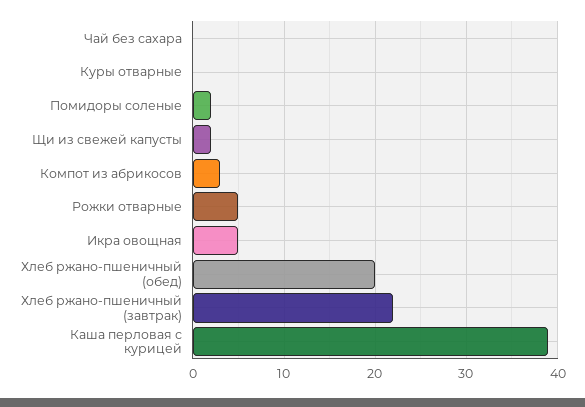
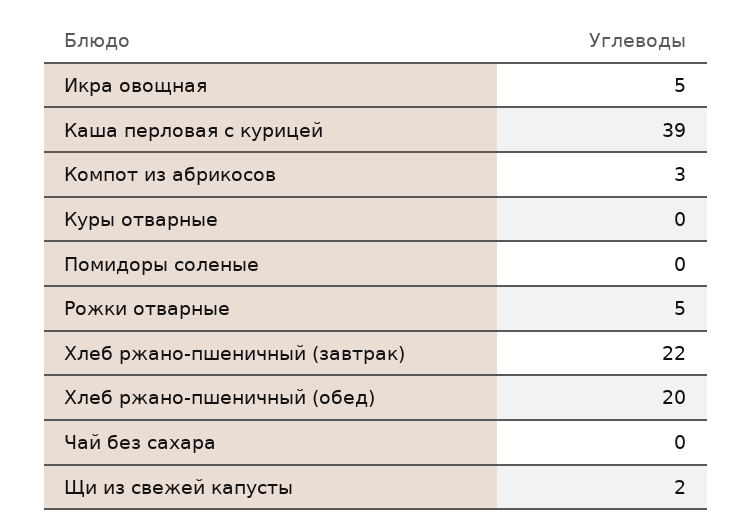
  {
    "Чай без сахара": 0,
    "Куры отварные": 0,
-   "Помидоры соленые": 2,
+   "Помидоры соленые": 0,
    "Щи из свежей капусты": 2,
    "Компот из абрикосов": 3,
    "Рожки отварные": 5,
    "Икра овощная": 5,
    "Хлеб ржано-пшеничный (обед)": 20,
    "Хлеб ржано-пшеничный (завтрак)": 22,
    "Каша перловая с курицей": 39
  }

